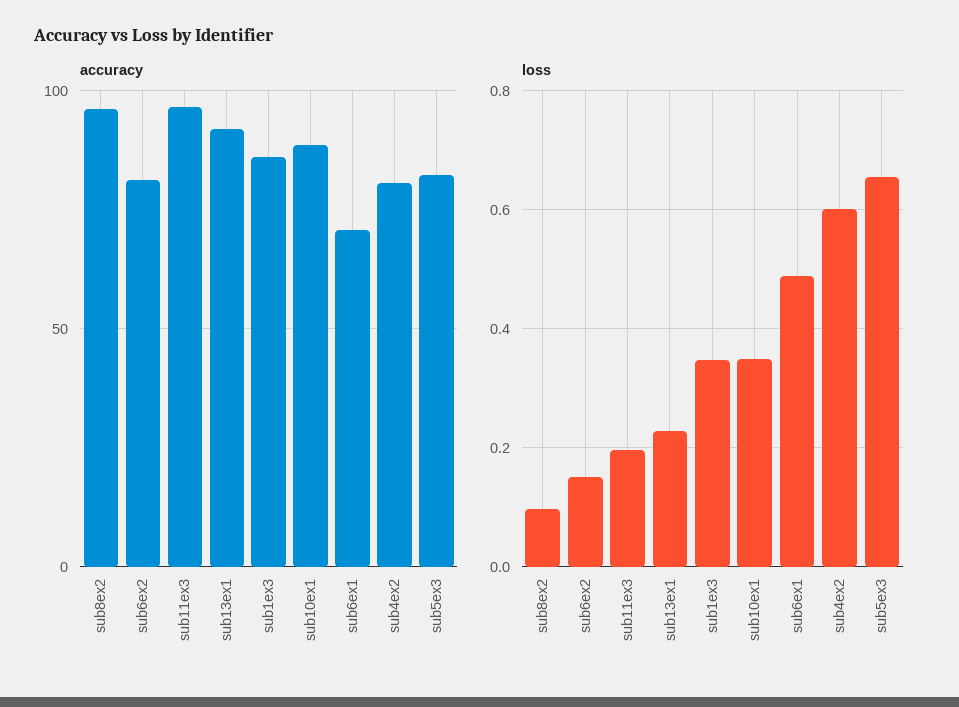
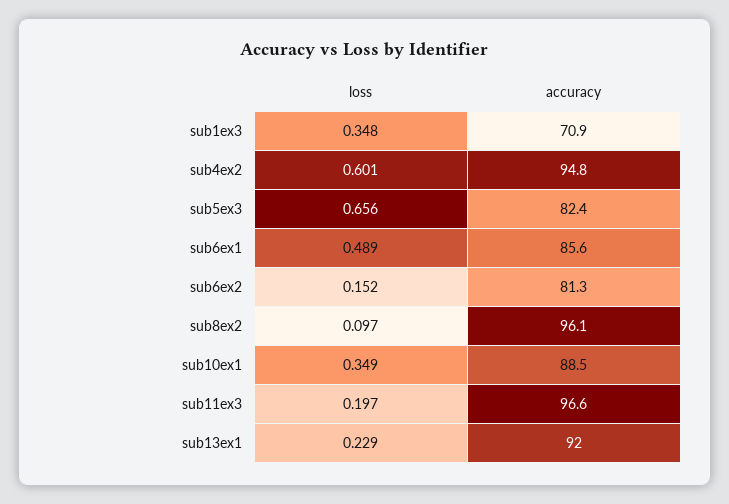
  {
    "accuracy": {
      "sub8ex2": 96.1,
      "sub6ex2": 81.3,
      "sub11ex3": 96.6,
      "sub13ex1": 92,
-     "sub1ex3": 85,
+     "sub1ex3": 70.9,
      "sub10ex1": 88.5,
-     "sub6ex1": 70,
+     "sub6ex1": 85.6,
-     "sub4ex2": 80,
+     "sub4ex2": 94.8,
      "sub5ex3": 82.4
    },
    "loss": {
      "sub8ex2": 0.097,
      "sub6ex2": 0.152,
      "sub11ex3": 0.197,
      "sub13ex1": 0.229,
      "sub1ex3": 0.348,
      "sub10ex1": 0.349,
      "sub6ex1": 0.489,
      "sub4ex2": 0.601,
      "sub5ex3": 0.656
    }
  }

